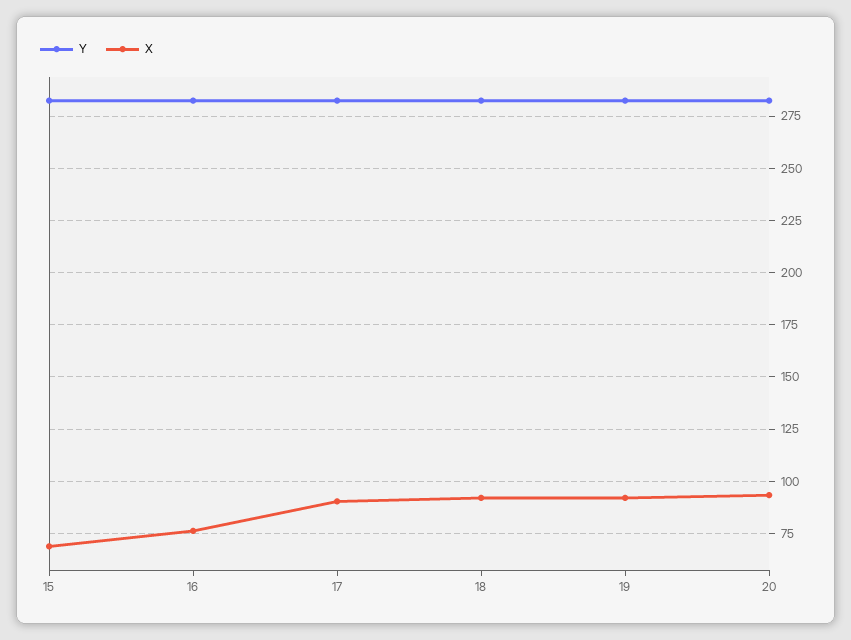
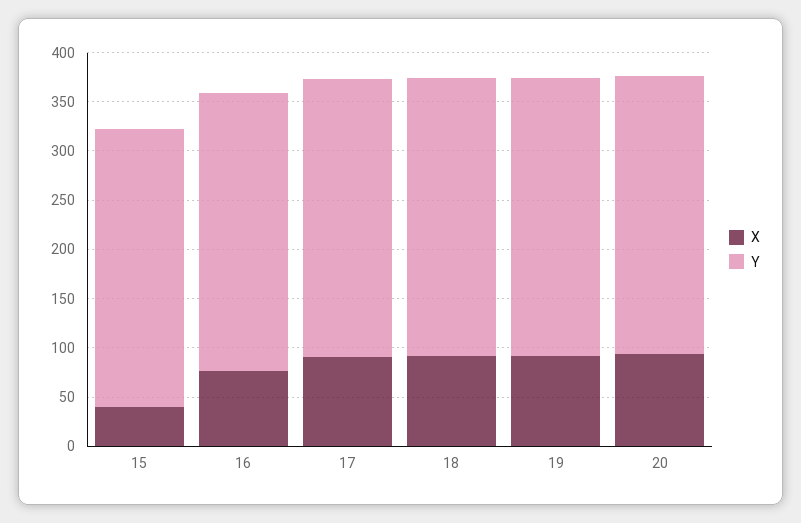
  {
    "Y": {
      "15": 280,
      "16": 280,
      "17": 280,
      "18": 280,
      "19": 280,
      "20": 280
    },
    "X": {
-     "15": 70,
+     "15": 40,
      "16": 75,
      "17": 90,
      "18": 90,
      "19": 90,
      "20": 95
    }
  }

